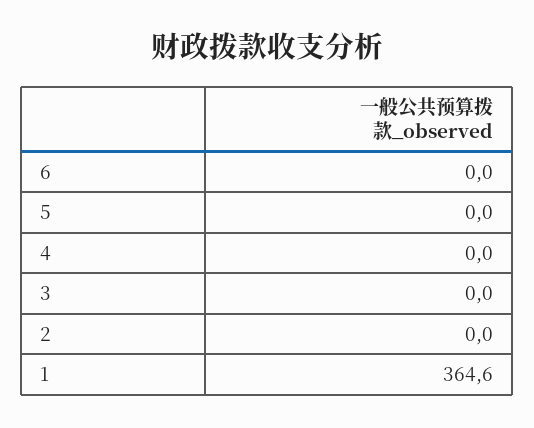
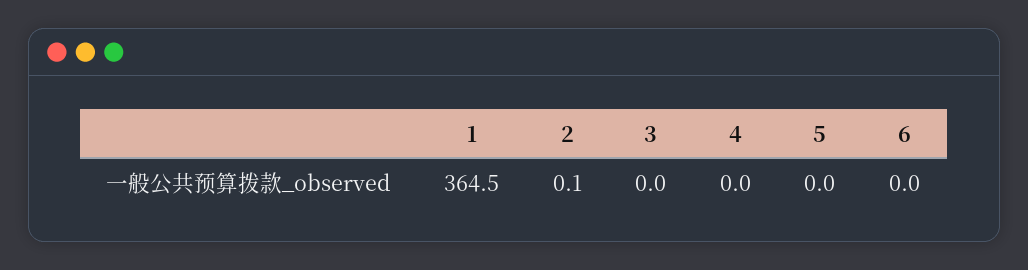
  {
    "6": 0,
    "5": 0,
    "4": 0,
    "3": 0,
-   "2": 0,
+   "2": 0.1,
-   "1": 364.6
+   "1": 364.5
  }

